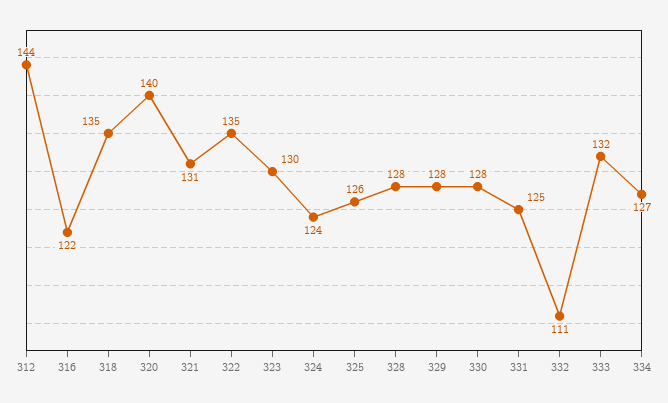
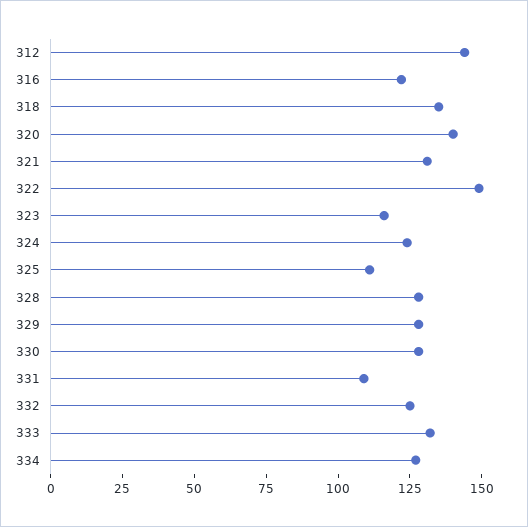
  {
    "312": 144,
    "316": 122,
    "318": 135,
    "320": 140,
    "321": 131,
-   "322": 135,
+   "322": 150,
-   "323": 130,
+   "323": 115,
    "324": 124,
-   "325": 126,
+   "325": 110,
    "328": 128,
    "329": 128,
    "330": 128,
-   "331": 125,
+   "331": 110,
-   "332": 111,
+   "332": 125,
    "333": 132,
    "334": 127
  }

